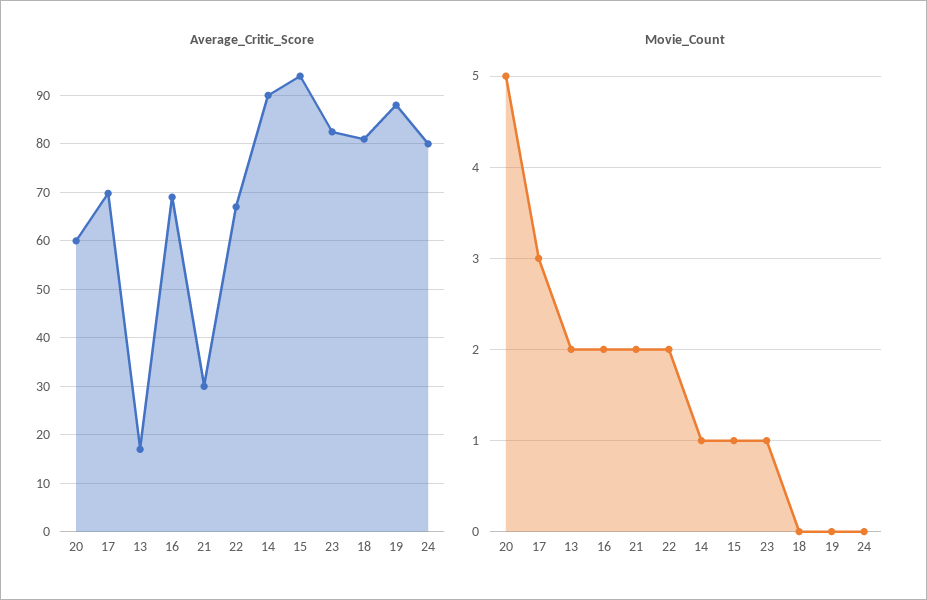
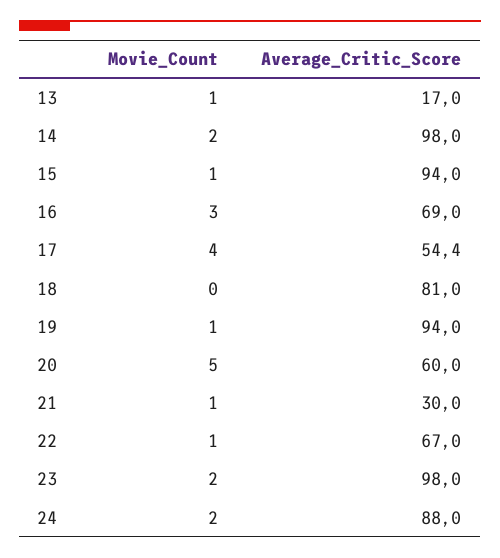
  {
    "Average_Critic_Score": {
      "20": 60,
-     "17": 70,
+     "17": 54.4,
      "13": 17,
      "16": 69,
      "21": 30,
      "22": 67,
-     "14": 90,
+     "14": 98,
      "15": 94,
-     "23": 82,
+     "23": 98,
      "18": 81,
-     "19": 88,
+     "19": 94,
-     "24": 80
+     "24": 88
    },
    "Movie_Count": {
      "20": 5,
-     "17": 3,
+     "17": 4,
-     "13": 2,
+     "13": 1,
-     "16": 2,
+     "16": 3,
-     "21": 2,
+     "21": 1,
-     "22": 2,
+     "22": 1,
-     "14": 1,
+     "14": 2,
      "15": 1,
-     "23": 1,
+     "23": 2,
      "18": 0,
-     "19": 0,
+     "19": 1,
-     "24": 0
+     "24": 2
    }
  }

